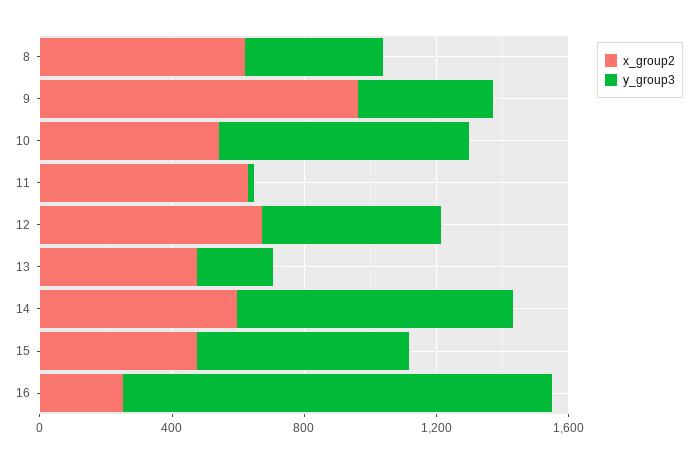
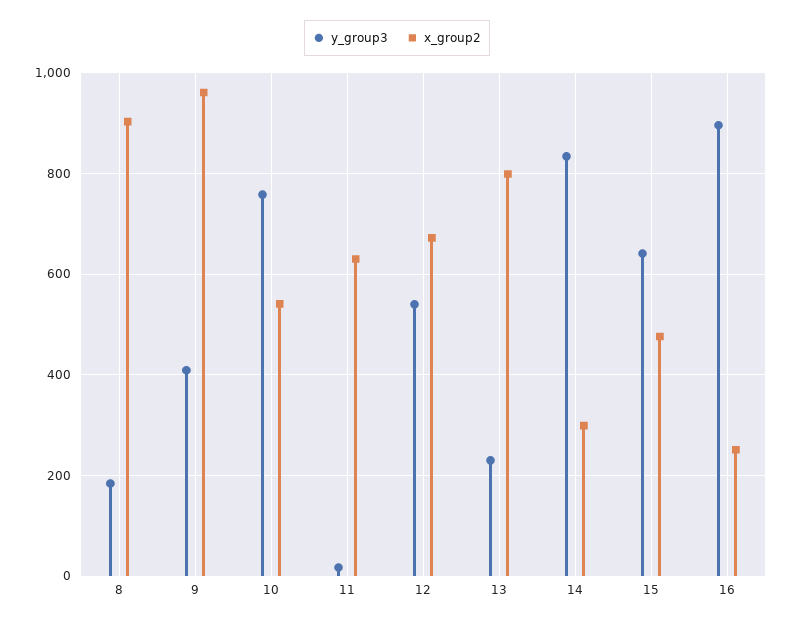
  {
    "x_group2": {
-     "8": 600,
+     "8": 900,
      "9": 960,
      "10": 540,
      "11": 640,
      "12": 680,
-     "13": 500,
+     "13": 800,
-     "14": 600,
+     "14": 300,
      "15": 480,
      "16": 260
    },
    "y_group3": {
-     "8": 400,
+     "8": 180,
      "9": 400,
      "10": 760,
      "11": 20,
      "12": 540,
      "13": 240,
      "14": 840,
      "15": 640,
-     "16": 1300
+     "16": 900
    }
  }

